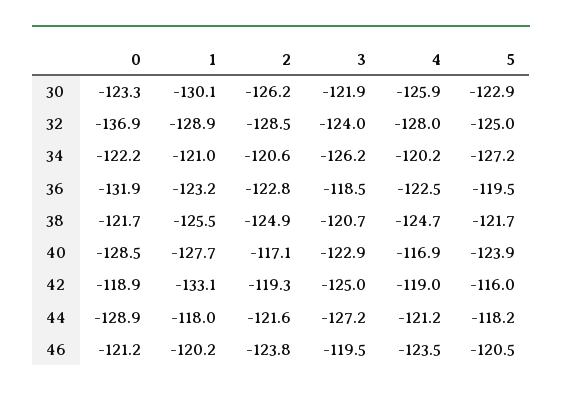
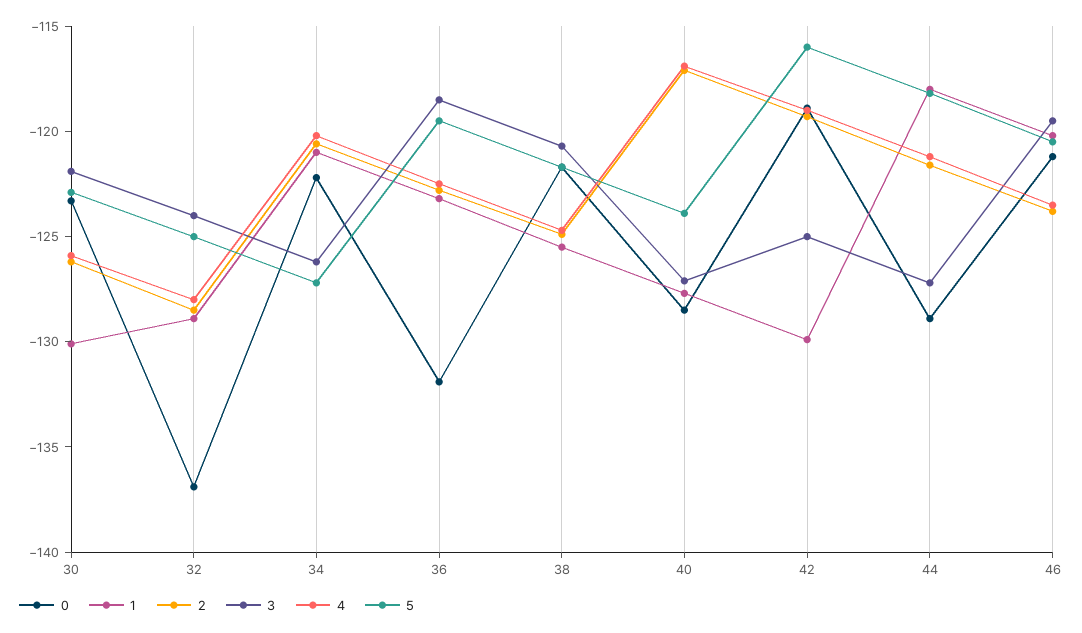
  {
    "0": {
      "30": -123.3,
      "32": -136.9,
      "34": -122.2,
      "36": -131.9,
      "38": -121.7,
      "40": -128.5,
      "42": -118.9,
      "44": -128.9,
      "46": -121.2
    },
    "1": {
      "30": -130.1,
      "32": -128.9,
      "34": -121,
      "36": -123.2,
      "38": -125.5,
      "40": -127.7,
-     "42": -133.1,
+     "42": -130,
      "44": -118,
      "46": -120.2
    },
    "2": {
      "30": -126.2,
      "32": -128.5,
      "34": -120.6,
      "36": -122.8,
      "38": -124.9,
      "40": -117.1,
      "42": -119.3,
      "44": -121.6,
      "46": -123.8
    },
    "3": {
      "30": -121.9,
      "32": -124,
      "34": -126.2,
      "36": -118.5,
      "38": -120.7,
-     "40": -122.9,
+     "40": -127,
      "42": -125,
      "44": -127.2,
      "46": -119.5
    },
    "4": {
      "30": -125.9,
      "32": -128,
      "34": -120.2,
      "36": -122.5,
      "38": -124.7,
      "40": -116.9,
      "42": -119,
      "44": -121.2,
      "46": -123.5
    },
    "5": {
      "30": -122.9,
      "32": -125,
      "34": -127.2,
      "36": -119.5,
      "38": -121.7,
      "40": -123.9,
      "42": -116,
      "44": -118.2,
      "46": -120.5
    }
  }

